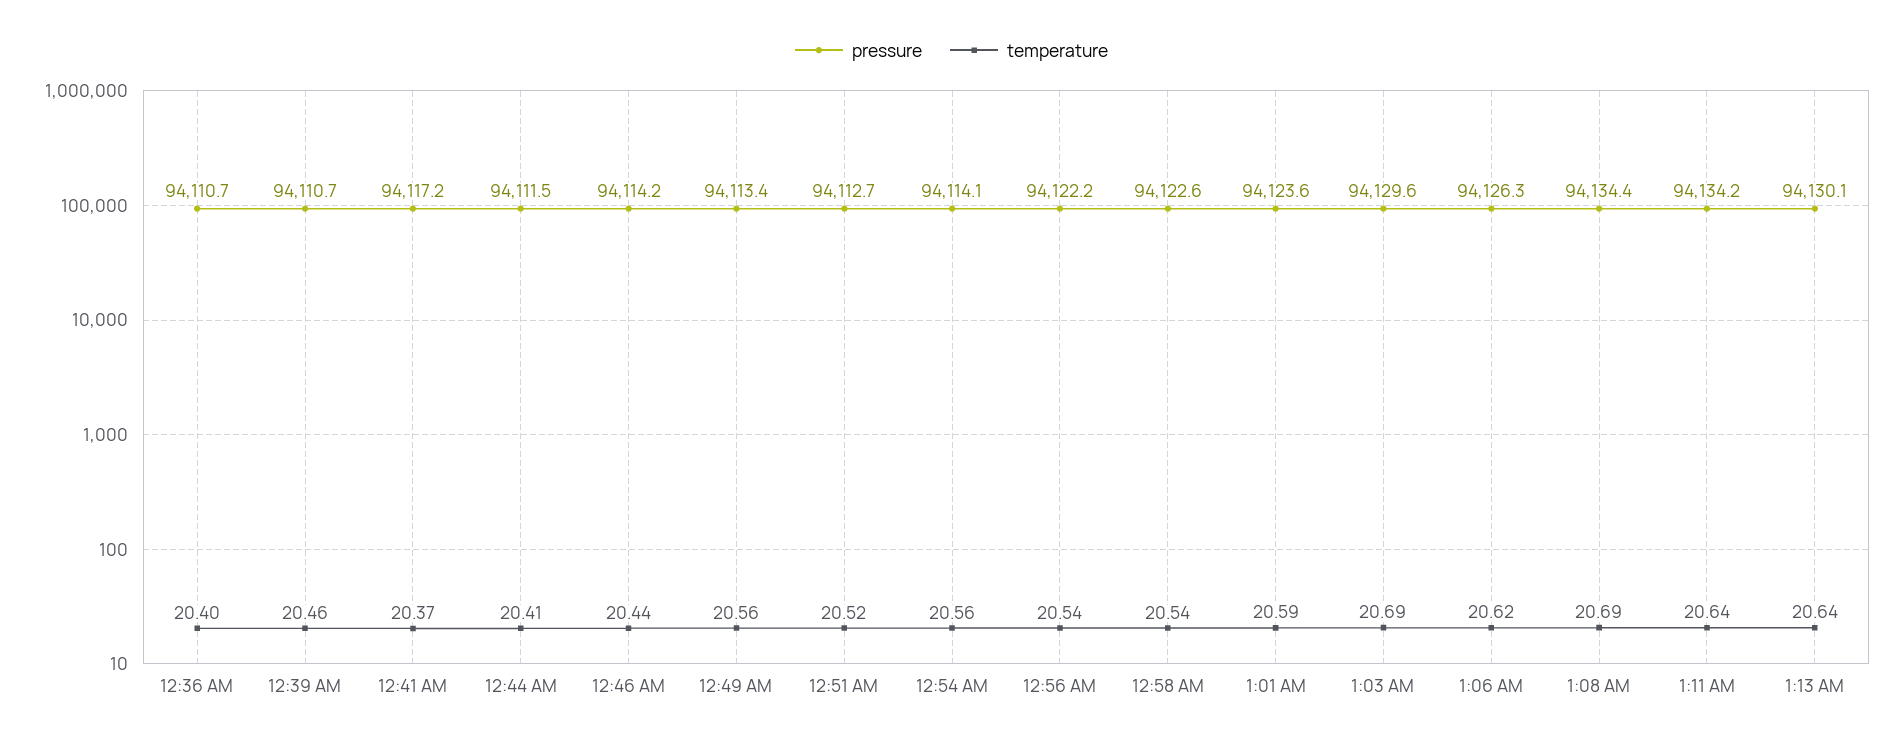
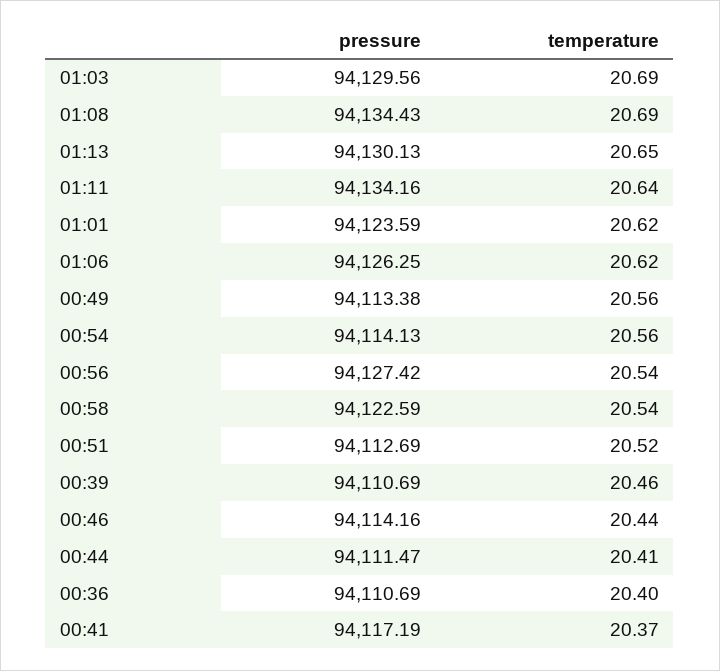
  {
    "pressure": {
      "12:36 AM": 94110.69,
      "12:39 AM": 94110.69,
      "12:41 AM": 94117.19,
      "12:44 AM": 94111.47,
      "12:46 AM": 94114.16,
      "12:49 AM": 94113.38,
      "12:51 AM": 94112.69,
      "12:54 AM": 94114.13,
-     "12:56 AM": 94122.2,
+     "12:56 AM": 94127.42,
      "12:58 AM": 94122.59,
      "1:01 AM": 94123.59,
      "1:03 AM": 94129.56,
      "1:06 AM": 94126.25,
      "1:08 AM": 94134.43,
      "1:11 AM": 94134.16,
      "1:13 AM": 94130.13
    },
    "temperature": {
      "12:36 AM": 20.4,
      "12:39 AM": 20.46,
      "12:41 AM": 20.37,
      "12:44 AM": 20.41,
      "12:46 AM": 20.44,
      "12:49 AM": 20.56,
      "12:51 AM": 20.52,
      "12:54 AM": 20.56,
      "12:56 AM": 20.54,
      "12:58 AM": 20.54,
-     "1:01 AM": 20.59,
+     "1:01 AM": 20.62,
      "1:03 AM": 20.69,
      "1:06 AM": 20.62,
      "1:08 AM": 20.69,
      "1:11 AM": 20.64,
-     "1:13 AM": 20.64
+     "1:13 AM": 20.65
    }
  }

